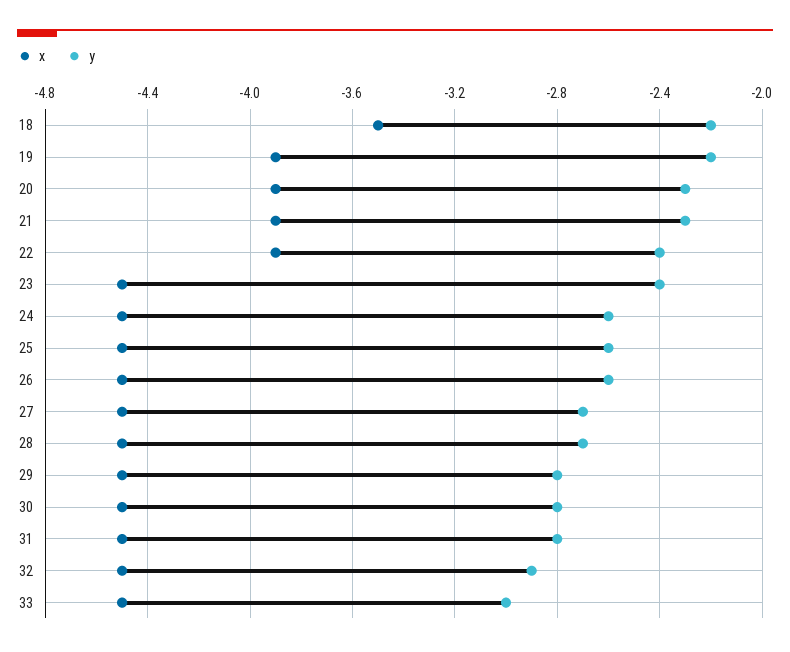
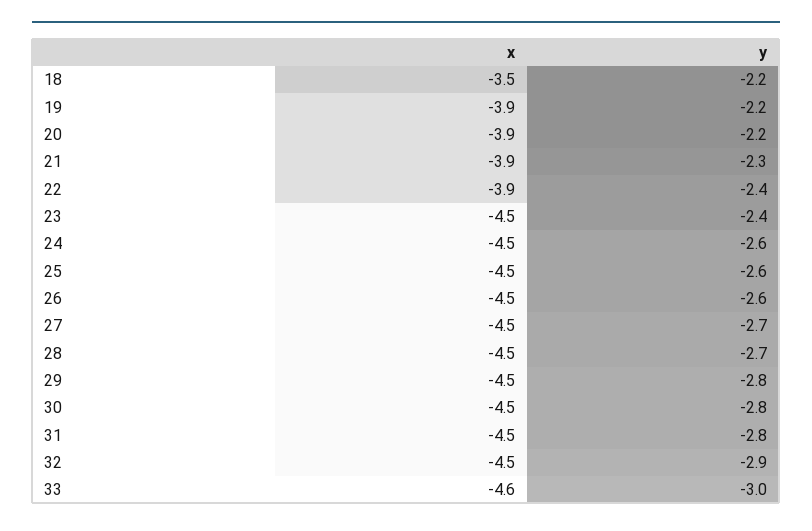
  {
    "x": {
      "18": -3.5,
      "19": -3.9,
      "20": -3.9,
      "21": -3.9,
      "22": -3.9,
      "23": -4.5,
      "24": -4.5,
      "25": -4.5,
      "26": -4.5,
      "27": -4.5,
      "28": -4.5,
      "29": -4.5,
      "30": -4.5,
      "31": -4.5,
      "32": -4.5,
-     "33": -4.5
+     "33": -4.6
    },
    "y": {
      "18": -2.2,
      "19": -2.2,
-     "20": -2.3,
+     "20": -2.2,
      "21": -2.3,
      "22": -2.4,
      "23": -2.4,
      "24": -2.6,
      "25": -2.6,
      "26": -2.6,
      "27": -2.7,
      "28": -2.7,
      "29": -2.8,
      "30": -2.8,
      "31": -2.8,
      "32": -2.9,
      "33": -3
    }
  }

